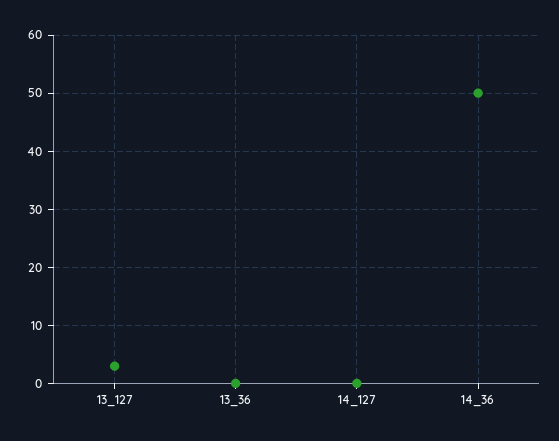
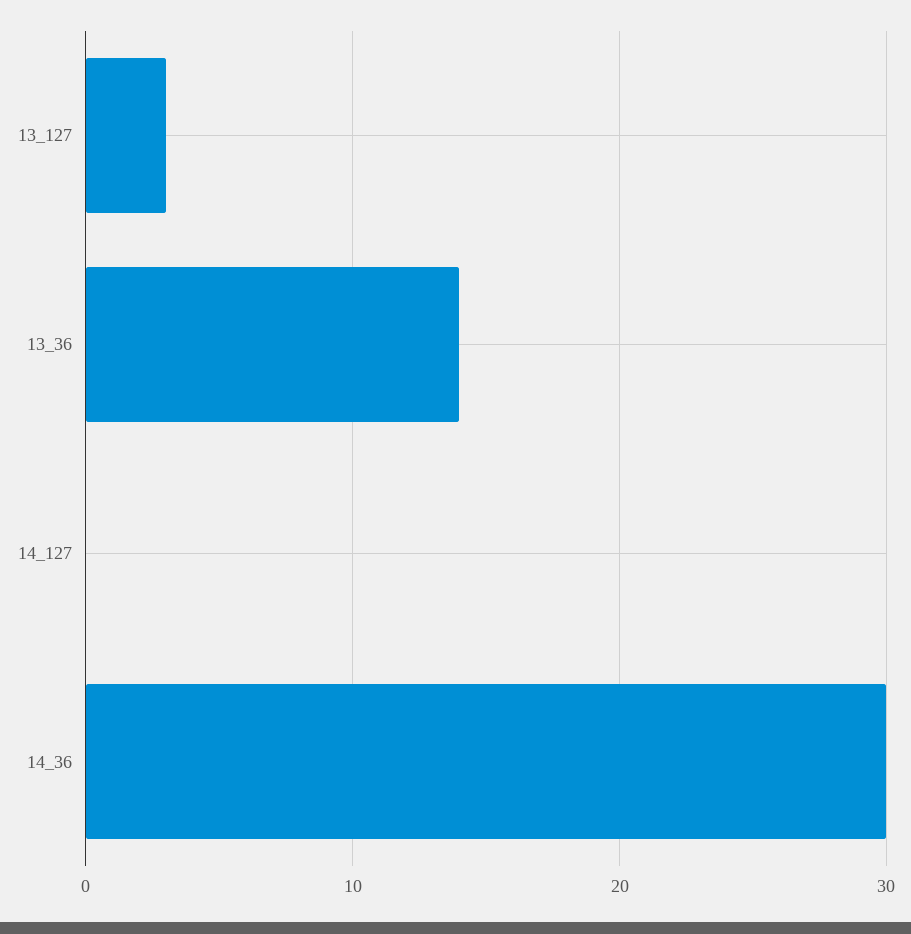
  {
    "13_127": 3,
-   "13_36": 0,
+   "13_36": 14,
    "14_127": 0,
-   "14_36": 50
+   "14_36": 30
  }

